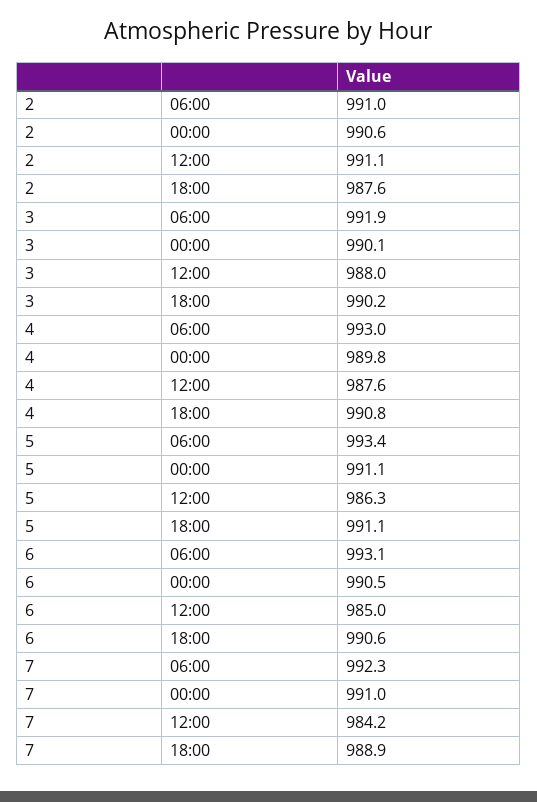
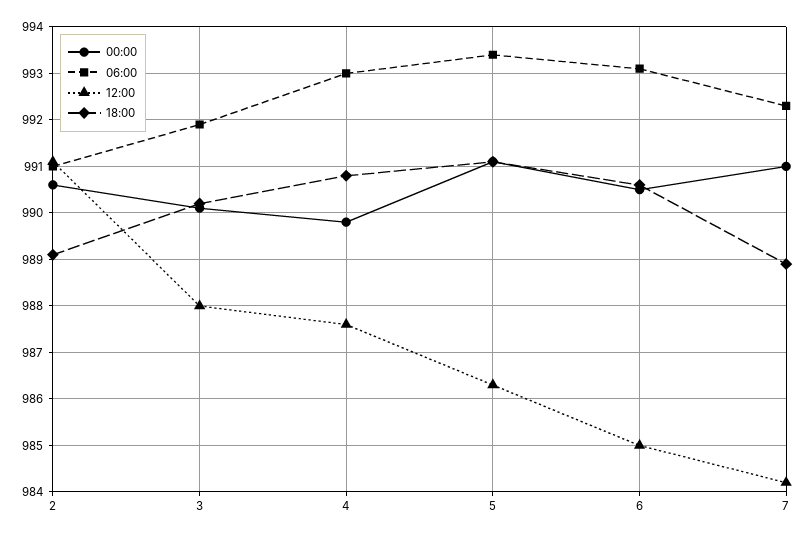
  {
    "06:00": {
      "2": 991,
      "3": 991.9,
      "4": 993,
      "5": 993.4,
      "6": 993.1,
      "7": 992.3
    },
    "00:00": {
      "2": 990.6,
      "3": 990.1,
      "4": 989.8,
      "5": 991.1,
      "6": 990.5,
      "7": 991
    },
    "12:00": {
      "2": 991.1,
      "3": 988,
      "4": 987.6,
      "5": 986.3,
      "6": 985,
      "7": 984.2
    },
    "18:00": {
-     "2": 987.6,
+     "2": 989,
      "3": 990.2,
      "4": 990.8,
      "5": 991.1,
      "6": 990.6,
      "7": 988.9
    }
  }

